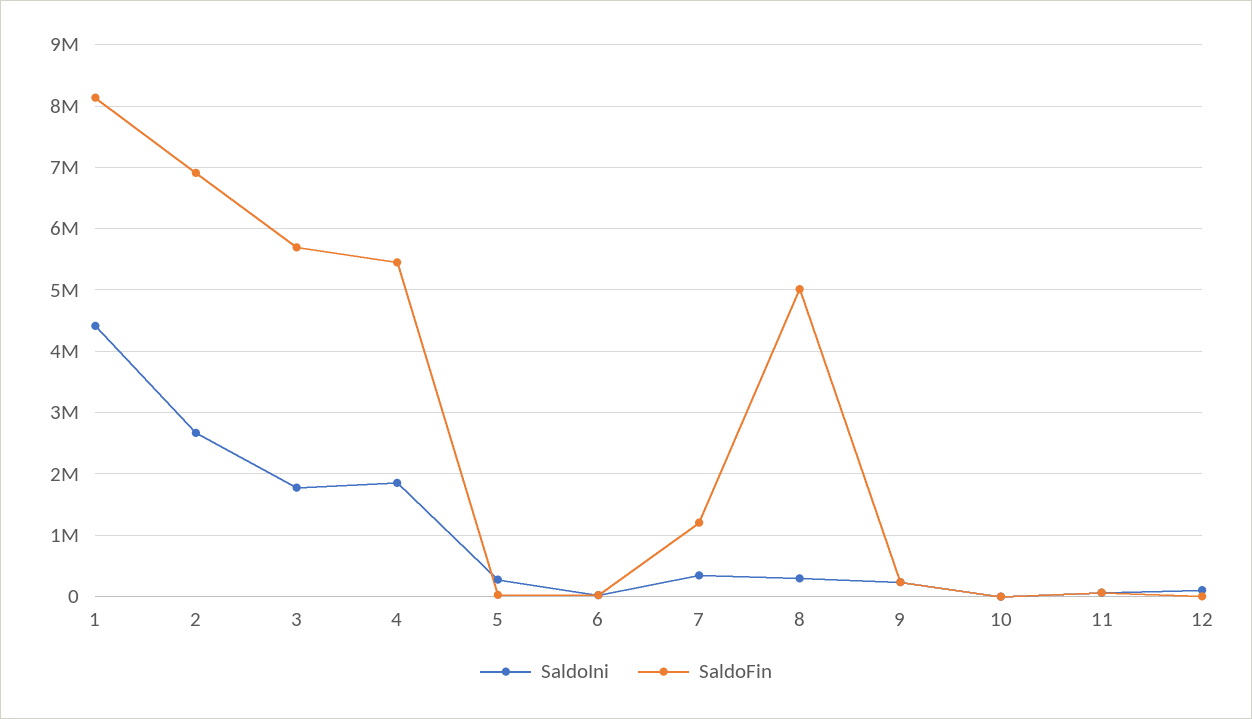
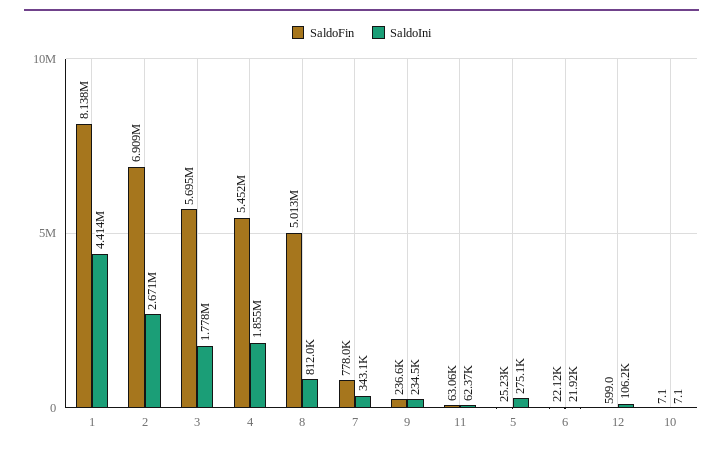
  {
    "SaldoIni": {
      "1": 4414000,
      "2": 2671000,
      "3": 1778000,
      "4": 1855000,
      "5": 275100,
      "6": 21920,
      "7": 343100,
-     "8": 300000,
+     "8": 812000,
      "9": 234500,
      "10": 7.1,
      "11": 62370,
      "12": 106200
    },
    "SaldoFin": {
      "1": 8138000,
      "2": 6909000,
      "3": 5695000,
      "4": 5452000,
      "5": 25230,
      "6": 22120,
-     "7": 1200000,
+     "7": 778000,
      "8": 5013000,
      "9": 236600,
      "10": 7.1,
      "11": 63060,
      "12": 599
    }
  }

